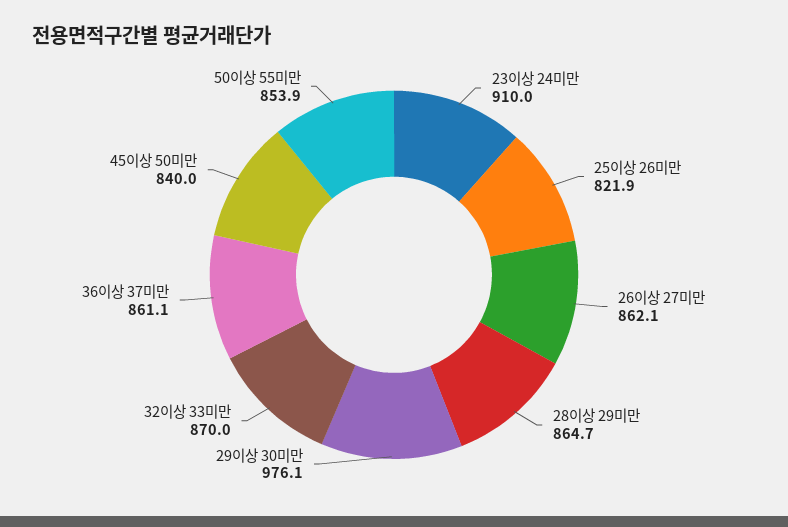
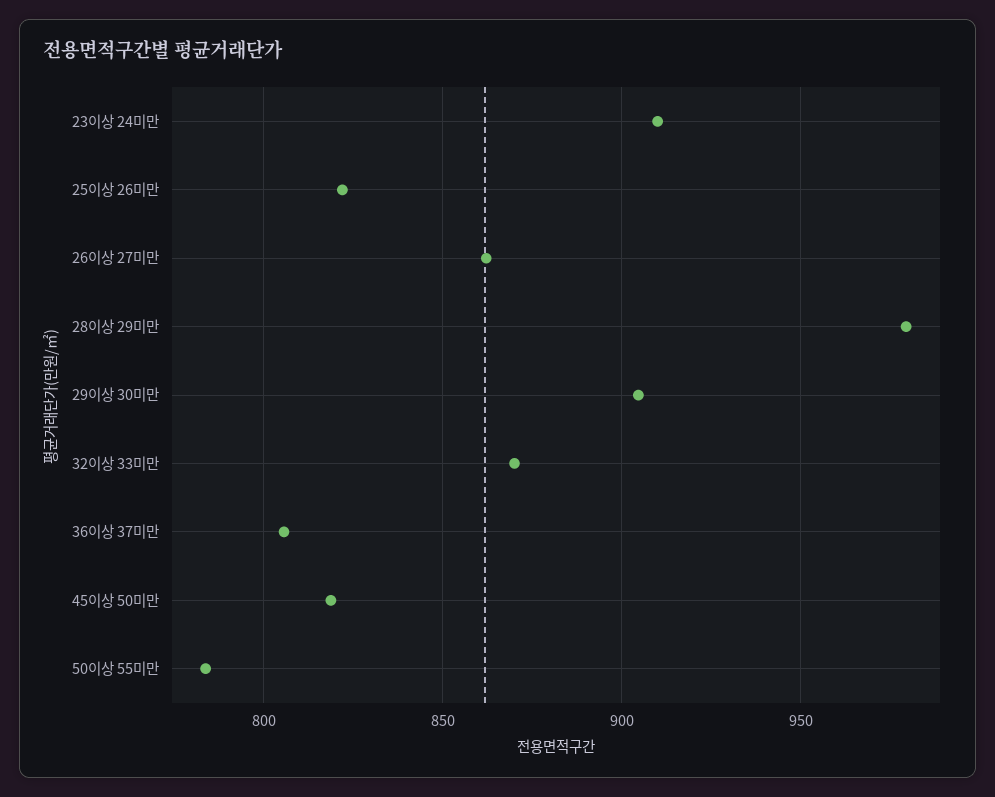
  {
    "23이상 24미만": 910,
    "25이상 26미만": 821.9,
    "26이상 27미만": 862.1,
-   "28이상 29미만": 864.7,
+   "28이상 29미만": 980,
-   "29이상 30미만": 976.1,
+   "29이상 30미만": 905,
    "32이상 33미만": 870,
-   "36이상 37미만": 861.1,
+   "36이상 37미만": 805,
-   "45이상 50미만": 840,
+   "45이상 50미만": 820,
-   "50이상 55미만": 853.9
+   "50이상 55미만": 785
  }

